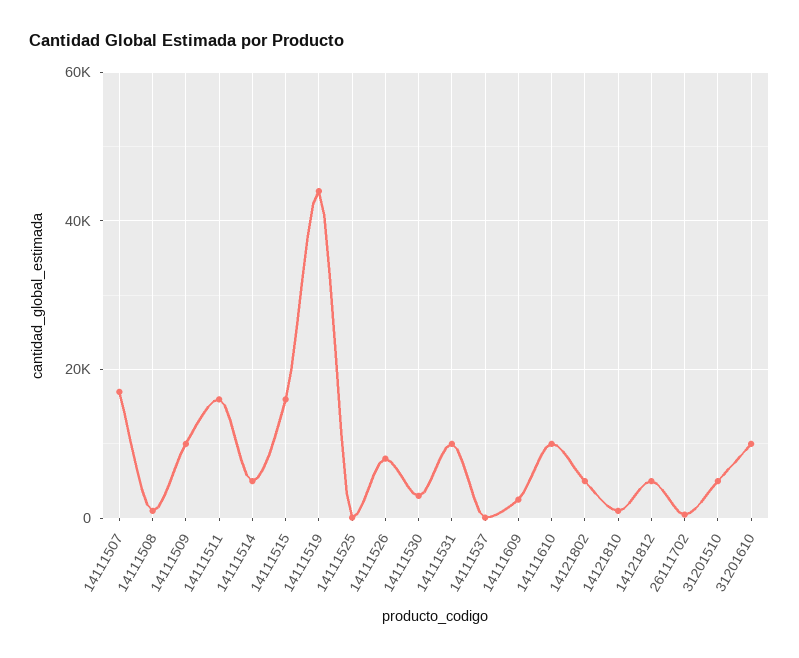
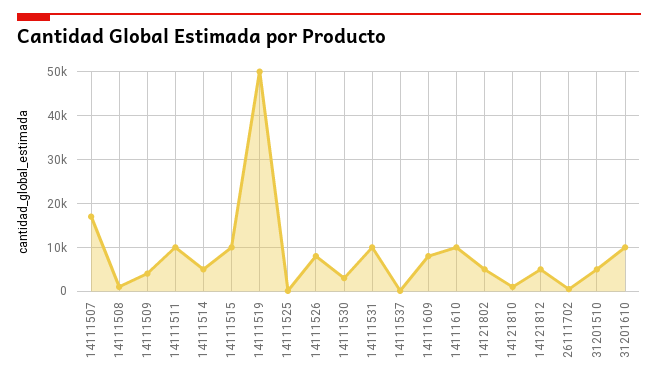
  {
    "14111507": 18000,
    "14111508": 2000,
-   "14111509": 10000,
+   "14111509": 4000,
-   "14111511": 16000,
+   "14111511": 10000,
    "14111514": 6000,
-   "14111515": 16000,
+   "14111515": 10000,
-   "14111519": 44000,
+   "14111519": 50000,
    "14111525": 0,
    "14111526": 8000,
    "14111530": 4000,
    "14111531": 10000,
    "14111537": 0,
-   "14111609": 2000,
+   "14111609": 8000,
    "14111610": 10000,
    "14121802": 6000,
    "14121810": 2000,
    "14121812": 6000,
    "26111702": 0,
    "31201510": 6000,
    "31201610": 10000
  }

